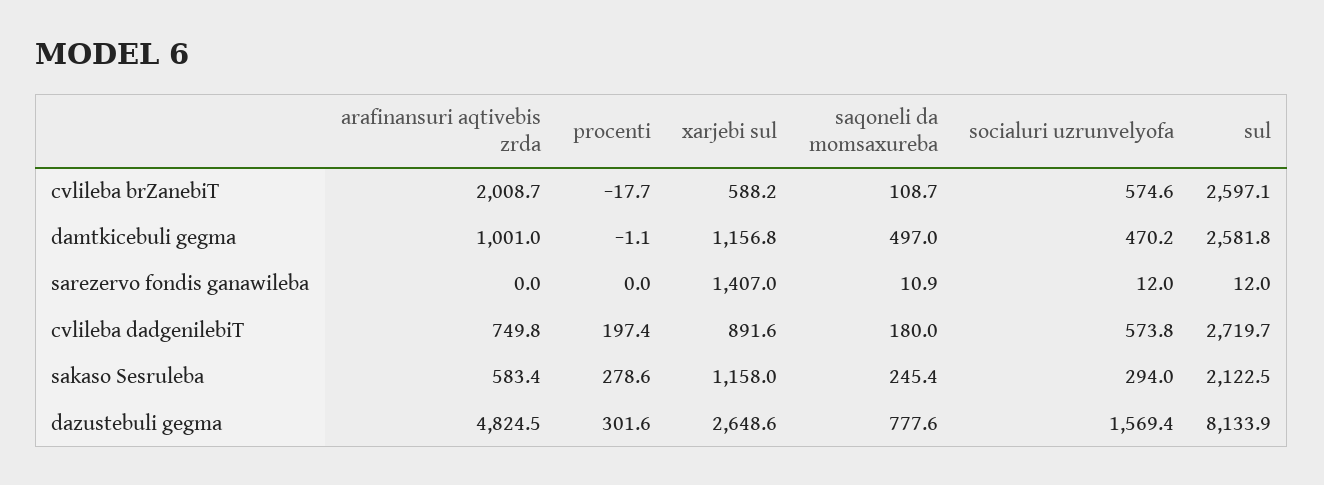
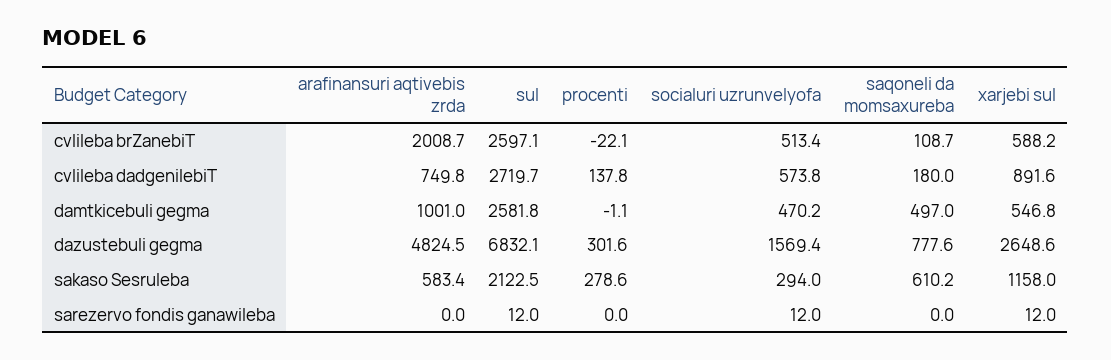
  {
    "arafinansuri aqtivebis zrda": {
      "cvlileba brZanebiT": 2008.7,
      "damtkicebuli gegma": 1001,
      "sarezervo fondis ganawileba": 0,
      "cvlileba dadgenilebiT": 749.8,
      "sakaso Sesruleba": 583.4,
      "dazustebuli gegma": 4824.5
    },
    "procenti": {
-     "cvlileba brZanebiT": -17.7,
+     "cvlileba brZanebiT": -22.1,
      "damtkicebuli gegma": -1.1,
      "sarezervo fondis ganawileba": 0,
-     "cvlileba dadgenilebiT": 197.4,
+     "cvlileba dadgenilebiT": 137.8,
      "sakaso Sesruleba": 278.6,
      "dazustebuli gegma": 301.6
    },
    "xarjebi sul": {
      "cvlileba brZanebiT": 588.2,
-     "damtkicebuli gegma": 1156.8,
+     "damtkicebuli gegma": 546.8,
-     "sarezervo fondis ganawileba": 1407,
+     "sarezervo fondis ganawileba": 12,
      "cvlileba dadgenilebiT": 891.6,
      "sakaso Sesruleba": 1158,
      "dazustebuli gegma": 2648.6
    },
    "saqoneli da momsaxureba": {
      "cvlileba brZanebiT": 108.7,
      "damtkicebuli gegma": 497,
-     "sarezervo fondis ganawileba": 10.9,
+     "sarezervo fondis ganawileba": 0,
      "cvlileba dadgenilebiT": 180,
-     "sakaso Sesruleba": 245.4,
+     "sakaso Sesruleba": 610.2,
      "dazustebuli gegma": 777.6
    },
    "socialuri uzrunvelyofa": {
-     "cvlileba brZanebiT": 574.6,
+     "cvlileba brZanebiT": 513.4,
      "damtkicebuli gegma": 470.2,
      "sarezervo fondis ganawileba": 12,
      "cvlileba dadgenilebiT": 573.8,
      "sakaso Sesruleba": 294,
      "dazustebuli gegma": 1569.4
    },
    "sul": {
      "cvlileba brZanebiT": 2597.1,
      "damtkicebuli gegma": 2581.8,
      "sarezervo fondis ganawileba": 12,
      "cvlileba dadgenilebiT": 2719.7,
      "sakaso Sesruleba": 2122.5,
-     "dazustebuli gegma": 8133.9
+     "dazustebuli gegma": 6832.1
    }
  }

